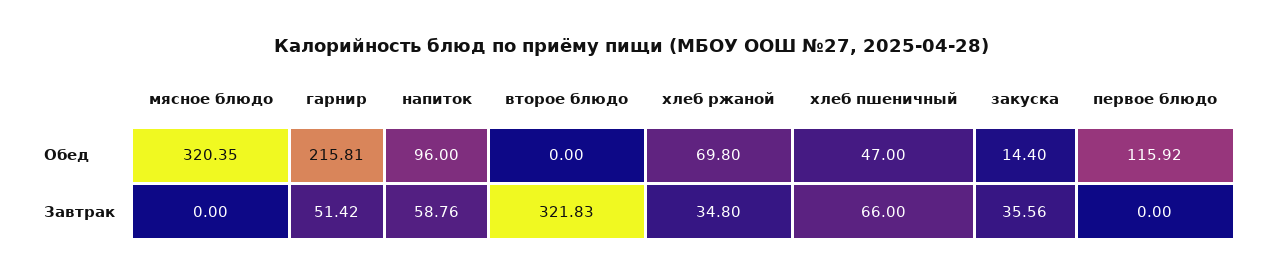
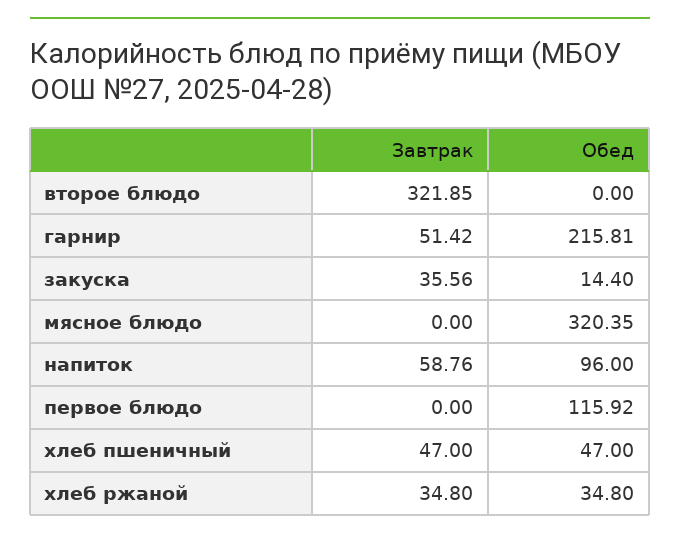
  {
    "мясное блюдо": {
      "Обед": 320.35,
      "Завтрак": 0
    },
    "гарнир": {
      "Обед": 215.81,
      "Завтрак": 51.42
    },
    "напиток": {
      "Обед": 96,
      "Завтрак": 58.76
    },
    "второе блюдо": {
      "Обед": 0,
-     "Завтрак": 321.83
+     "Завтрак": 321.85
    },
    "хлеб ржаной": {
-     "Обед": 69.8,
+     "Обед": 34.8,
      "Завтрак": 34.8
    },
    "хлеб пшеничный": {
      "Обед": 47,
-     "Завтрак": 66
+     "Завтрак": 47
    },
    "закуска": {
      "Обед": 14.4,
      "Завтрак": 35.56
    },
    "первое блюдо": {
      "Обед": 115.92,
      "Завтрак": 0
    }
  }

